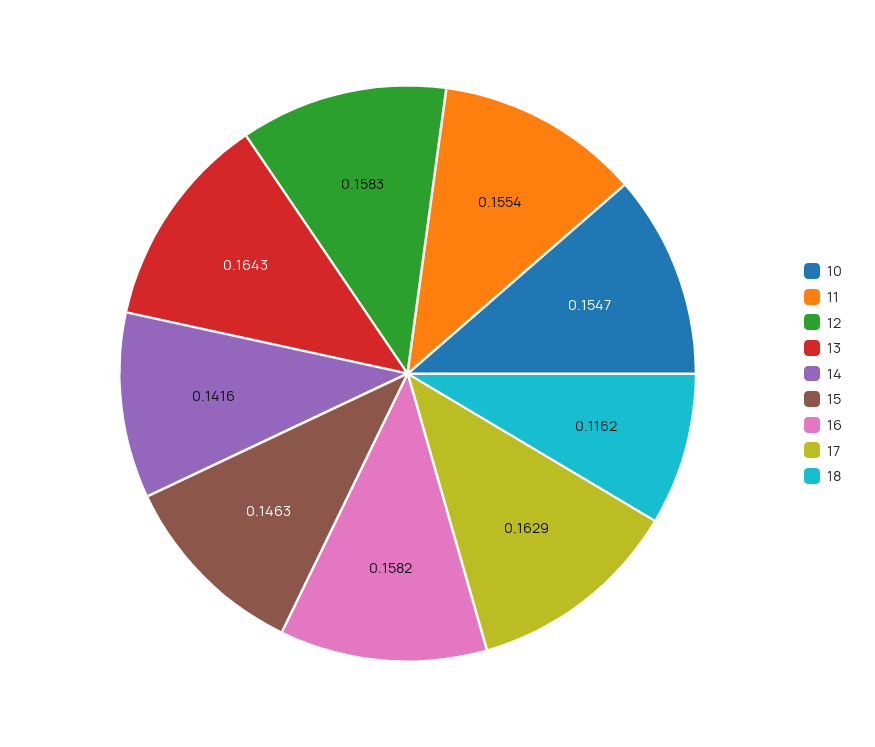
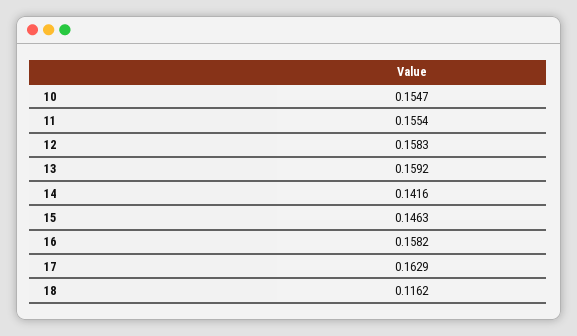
  {
    "10": 0.1547,
    "11": 0.1554,
    "12": 0.1583,
-   "13": 0.1643,
+   "13": 0.1592,
    "14": 0.1416,
    "15": 0.1463,
    "16": 0.1582,
    "17": 0.1629,
    "18": 0.1162
  }

